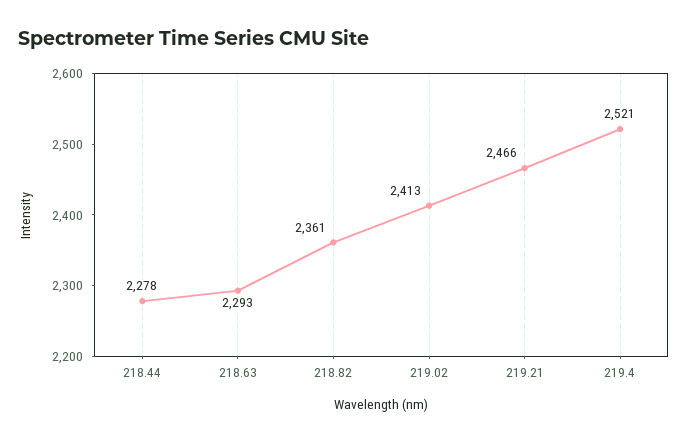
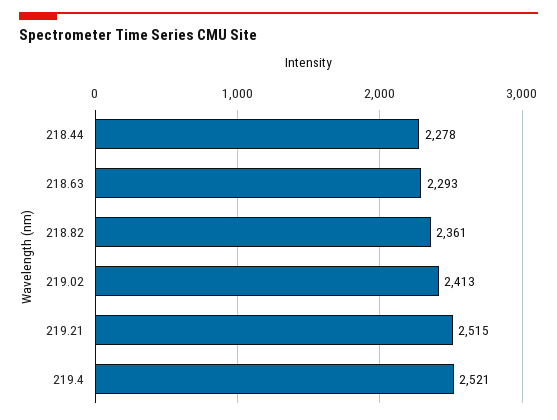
  {
    "218.44": 2278,
    "218.63": 2293,
    "218.82": 2361,
    "219.02": 2413,
-   "219.21": 2466,
+   "219.21": 2515,
    "219.4": 2521
  }

